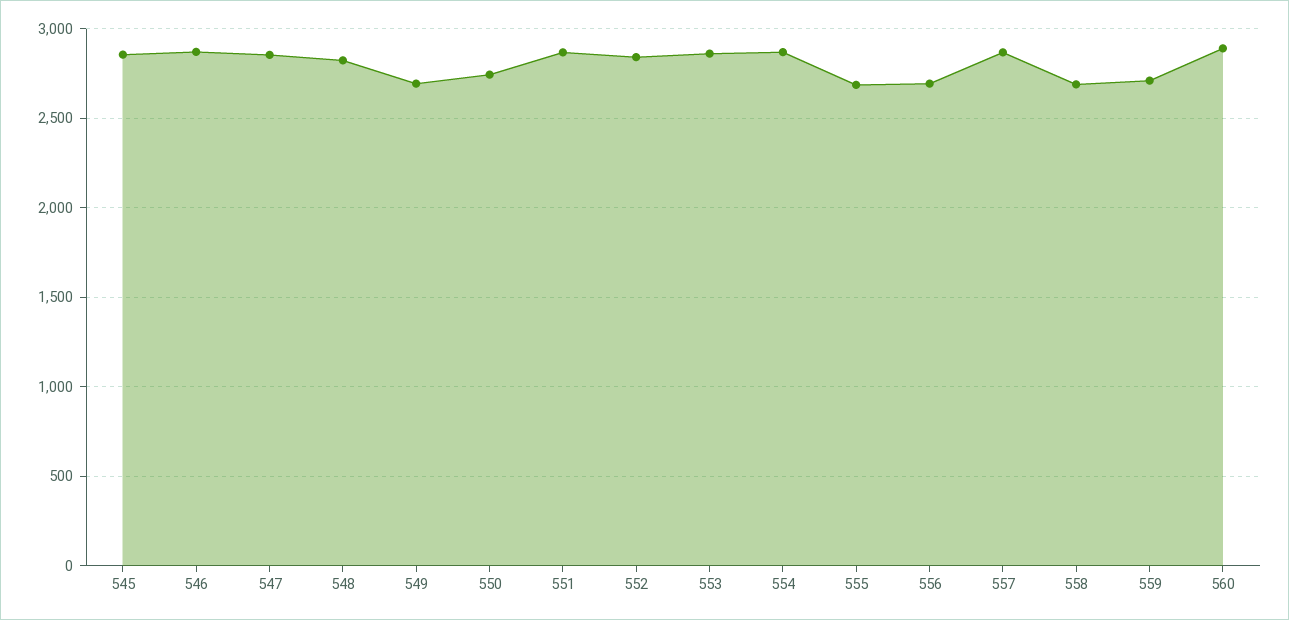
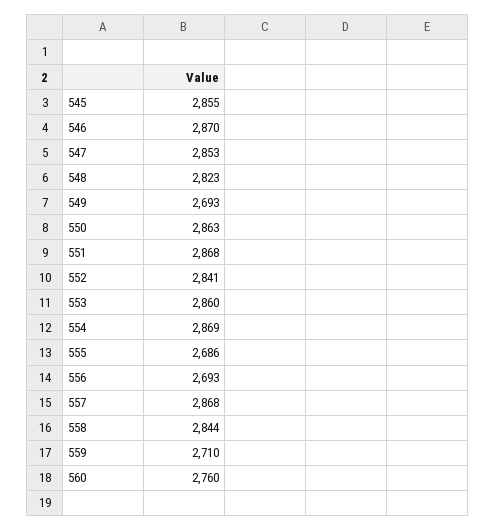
  {
    "545": 2855,
    "546": 2870,
    "547": 2853,
    "548": 2823,
    "549": 2693,
-   "550": 2750,
+   "550": 2863,
    "551": 2868,
    "552": 2841,
    "553": 2860,
    "554": 2869,
    "555": 2686,
    "556": 2693,
    "557": 2868,
-   "558": 2700,
+   "558": 2844,
    "559": 2710,
-   "560": 2900
+   "560": 2760
  }

